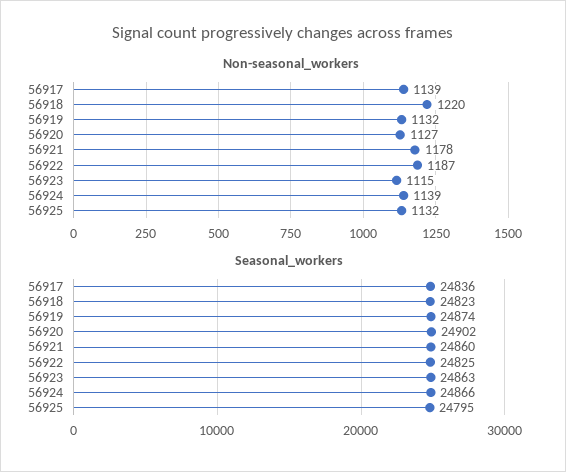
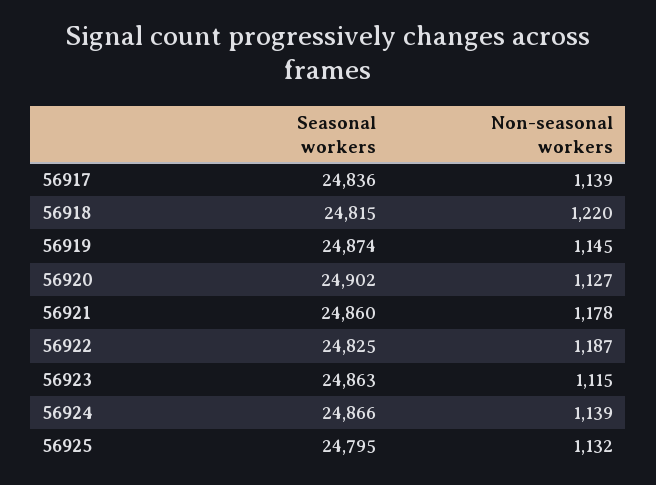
  {
    "Non-seasonal_workers": {
      "56917": 1139,
      "56918": 1220,
-     "56919": 1132,
+     "56919": 1145,
      "56920": 1127,
      "56921": 1178,
      "56922": 1187,
      "56923": 1115,
      "56924": 1139,
      "56925": 1132
    },
    "Seasonal_workers": {
      "56917": 24836,
-     "56918": 24823,
+     "56918": 24815,
      "56919": 24874,
      "56920": 24902,
      "56921": 24860,
      "56922": 24825,
      "56923": 24863,
      "56924": 24866,
      "56925": 24795
    }
  }

